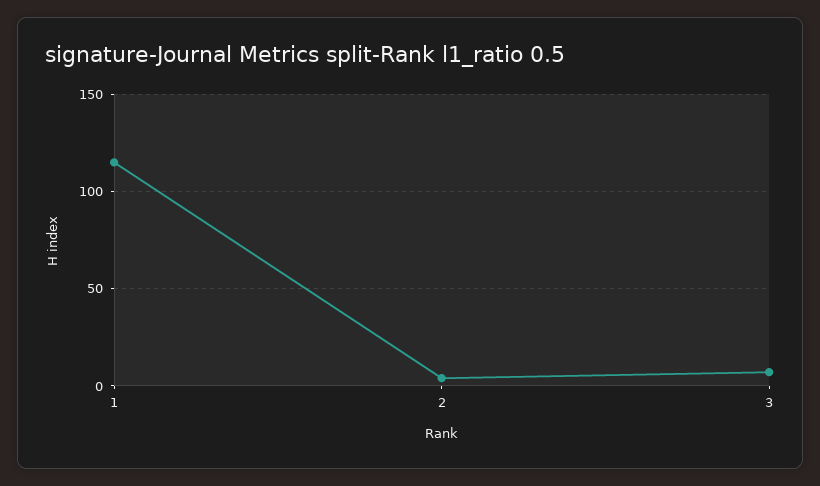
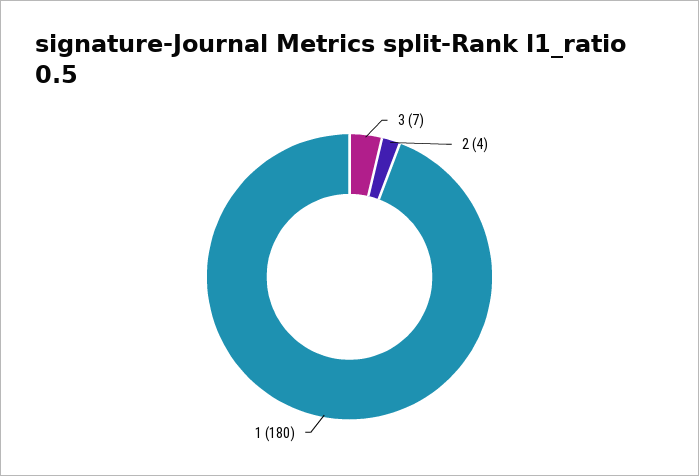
  {
-   "1": 115,
+   "1": 180,
    "2": 4,
    "3": 7
  }

